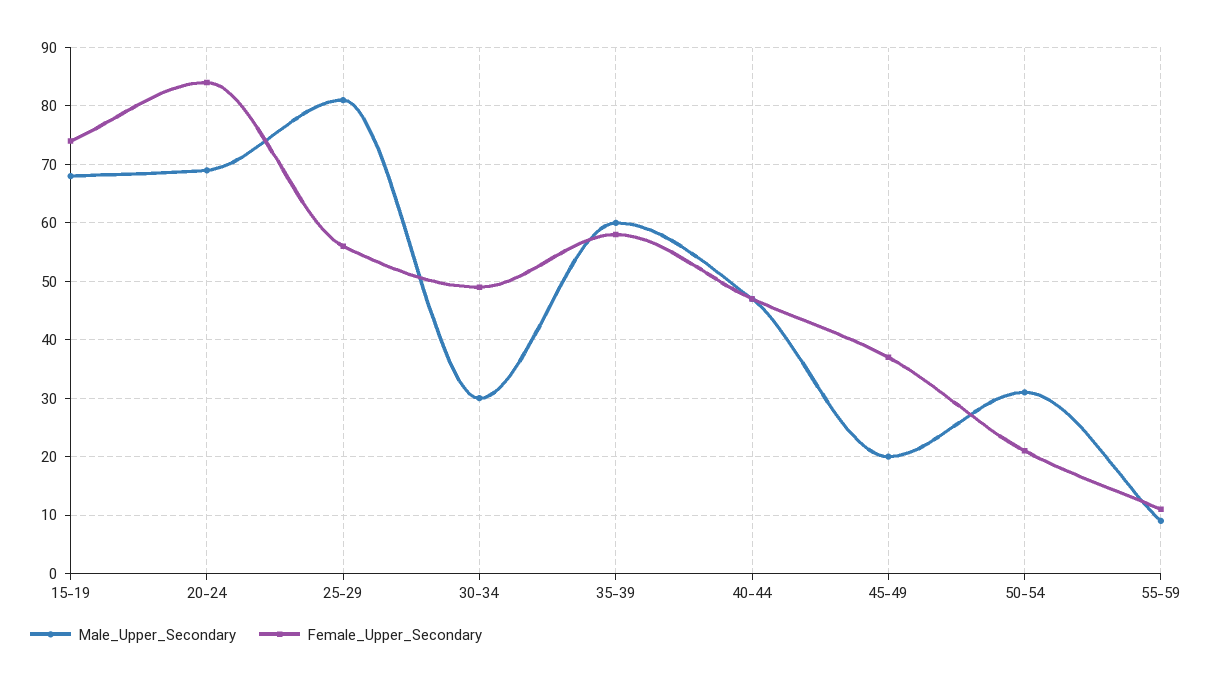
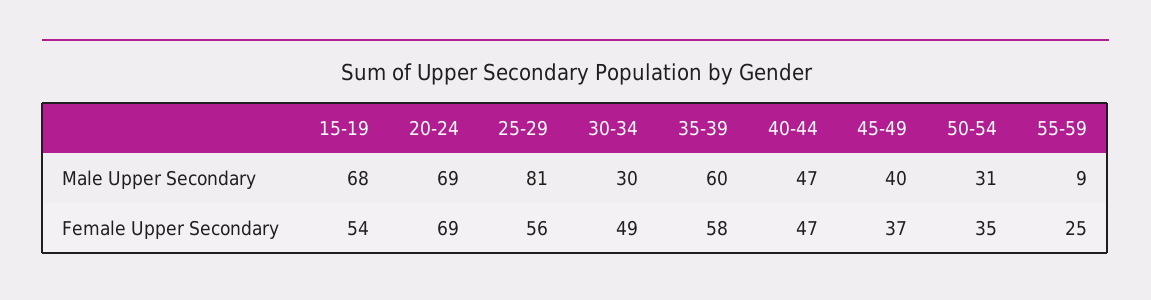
  {
    "Male_Upper_Secondary": {
      "15-19": 68,
      "20-24": 69,
      "25-29": 81,
      "30-34": 30,
      "35-39": 60,
      "40-44": 47,
-     "45-49": 20,
+     "45-49": 40,
      "50-54": 31,
      "55-59": 9
    },
    "Female_Upper_Secondary": {
-     "15-19": 75,
+     "15-19": 54,
-     "20-24": 85,
+     "20-24": 69,
      "25-29": 56,
      "30-34": 49,
      "35-39": 58,
      "40-44": 47,
      "45-49": 37,
-     "50-54": 20,
+     "50-54": 35,
-     "55-59": 10
+     "55-59": 25
    }
  }

